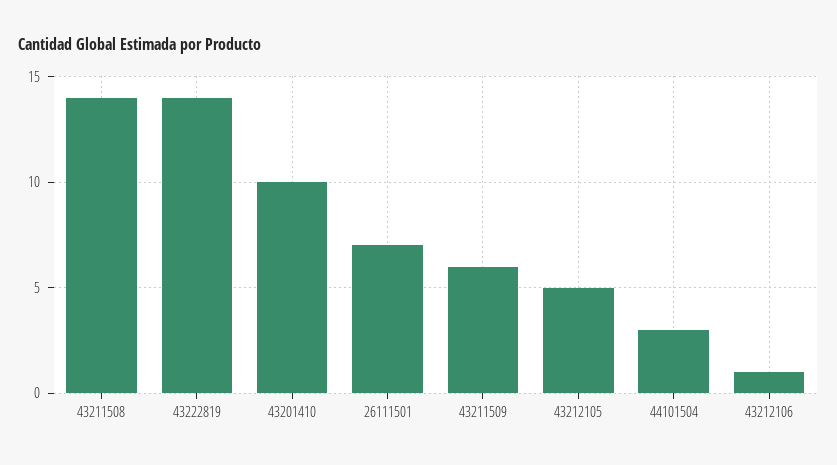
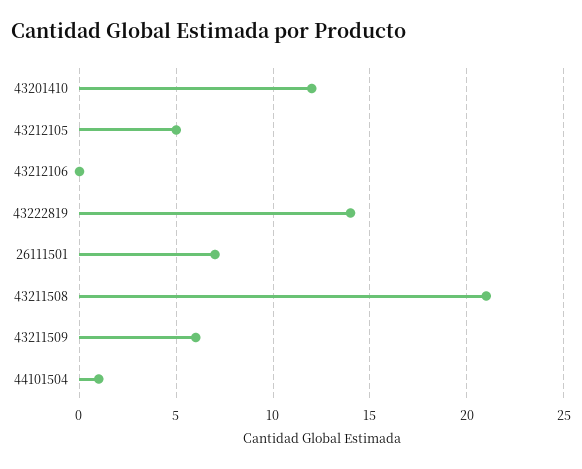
  {
-   "43211508": 14,
+   "43211508": 21,
    "43222819": 14,
-   "43201410": 10,
+   "43201410": 12,
    "26111501": 7,
    "43211509": 6,
    "43212105": 5,
-   "44101504": 3,
+   "44101504": 1,
-   "43212106": 1
+   "43212106": 0
  }

